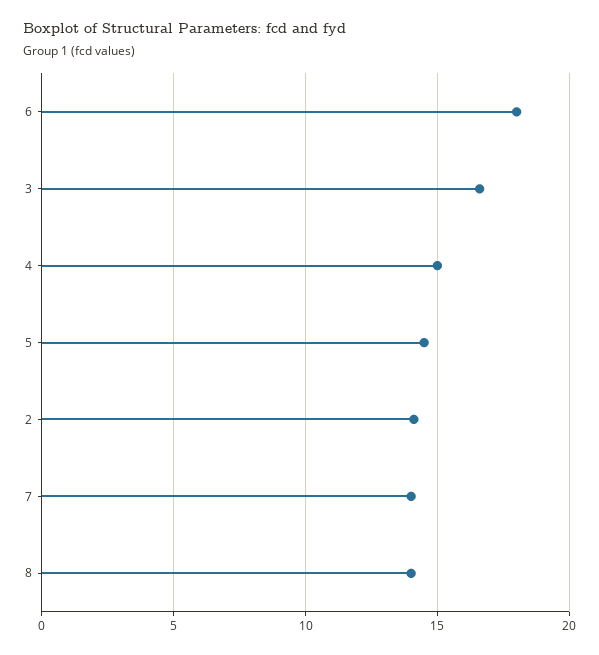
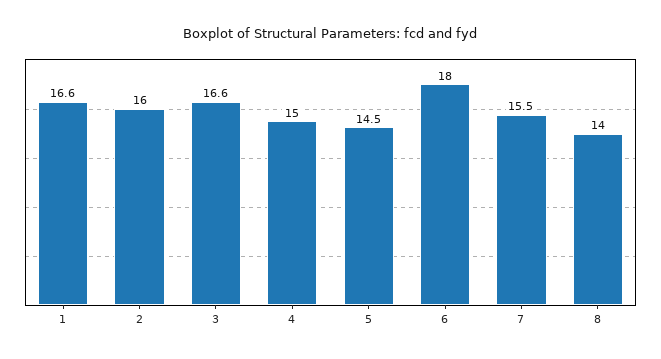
  {
    "6": 18,
    "3": 16.6,
    "4": 15,
    "5": 14.5,
-   "2": 14,
+   "2": 16,
-   "7": 14,
+   "7": 15.5,
-   "8": 14
+   "8": 14,
+   "1": 16.6
  }

